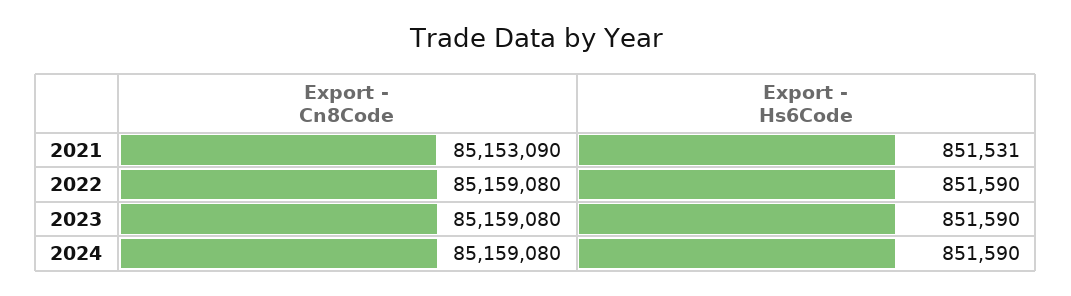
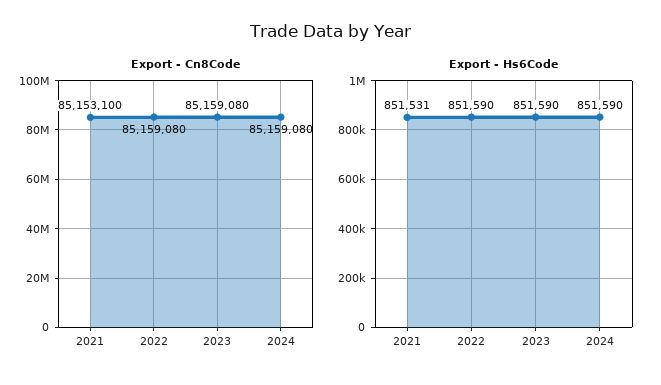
  {
    "Export - Cn8Code": {
-     "2021": 85153090,
+     "2021": 85153100,
      "2022": 85159080,
      "2023": 85159080,
      "2024": 85159080
    },
    "Export - Hs6Code": {
      "2021": 851531,
      "2022": 851590,
      "2023": 851590,
      "2024": 851590
    }
  }

